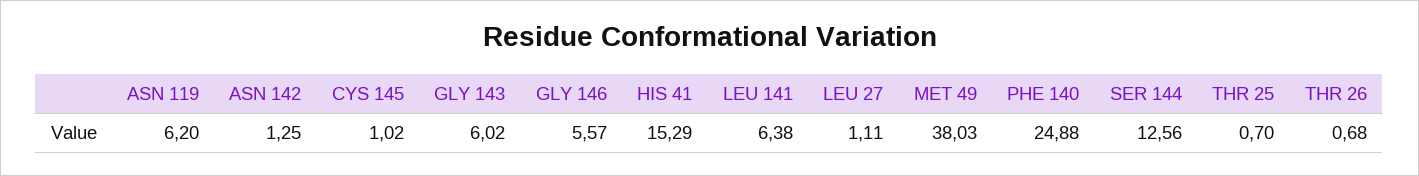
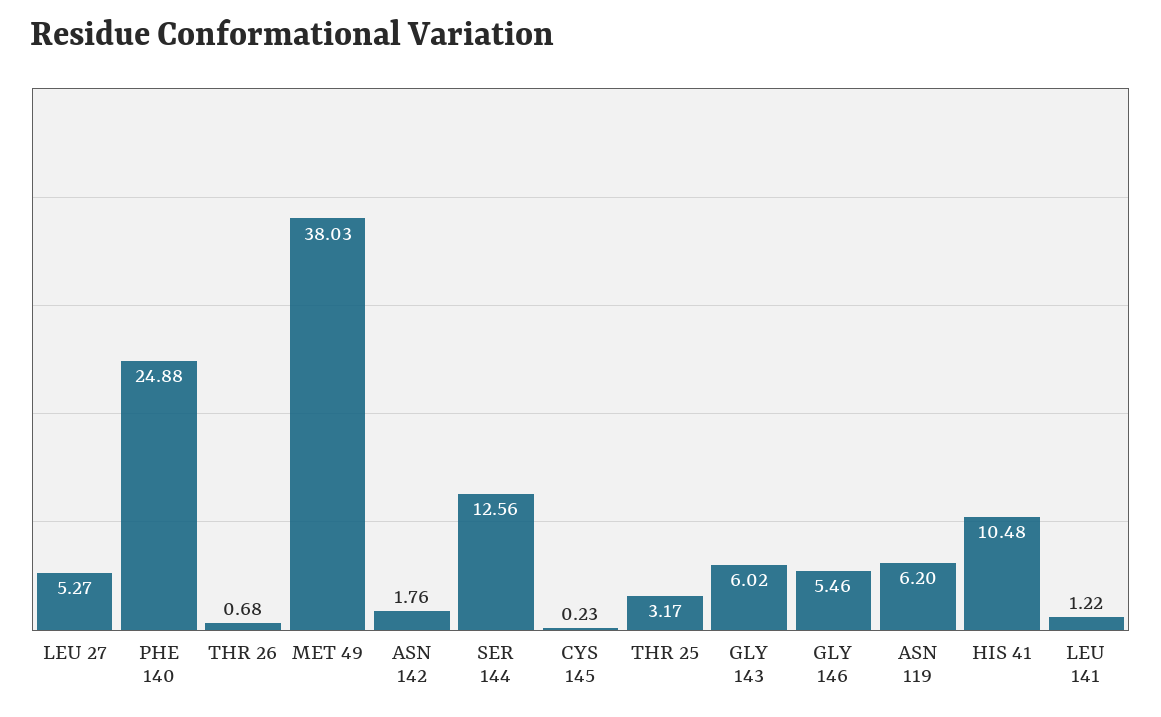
  {
    "ASN 119": 6.2,
-   "ASN 142": 1.25,
+   "ASN 142": 1.76,
-   "CYS 145": 1.02,
+   "CYS 145": 0.23,
    "GLY 143": 6.02,
-   "GLY 146": 5.57,
+   "GLY 146": 5.46,
-   "HIS 41": 15.29,
+   "HIS 41": 10.48,
-   "LEU 141": 6.38,
+   "LEU 141": 1.22,
-   "LEU 27": 1.11,
+   "LEU 27": 5.27,
    "MET 49": 38.03,
    "PHE 140": 24.88,
    "SER 144": 12.56,
-   "THR 25": 0.7,
+   "THR 25": 3.17,
    "THR 26": 0.68
  }

